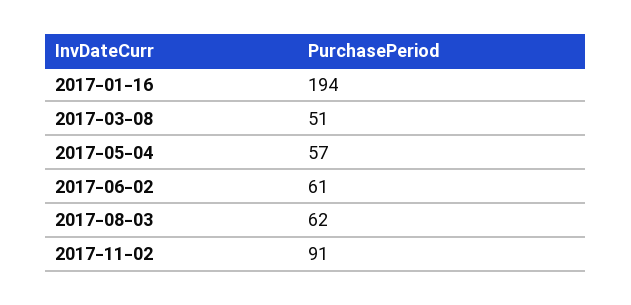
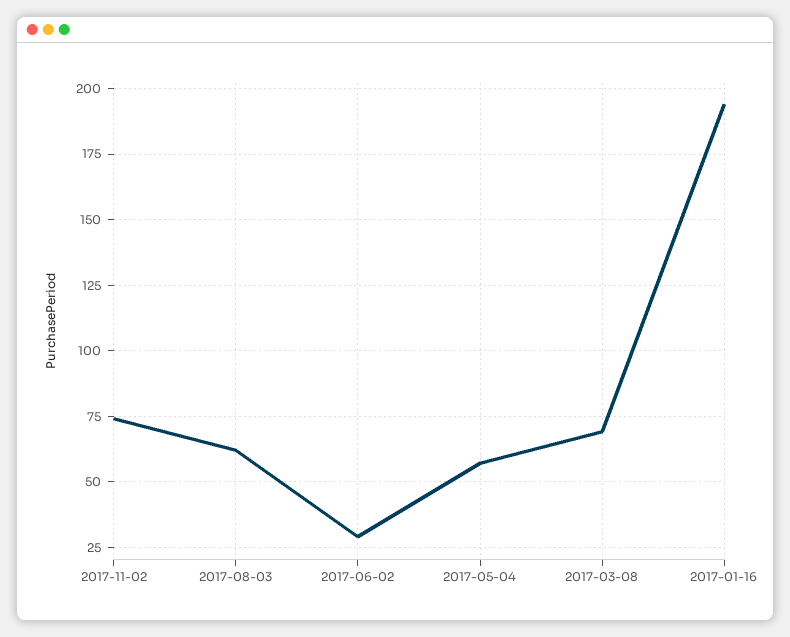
  {
    "2017-01-16": 194,
-   "2017-03-08": 51,
+   "2017-03-08": 70,
    "2017-05-04": 57,
-   "2017-06-02": 61,
+   "2017-06-02": 30,
    "2017-08-03": 62,
-   "2017-11-02": 91
+   "2017-11-02": 75
  }

